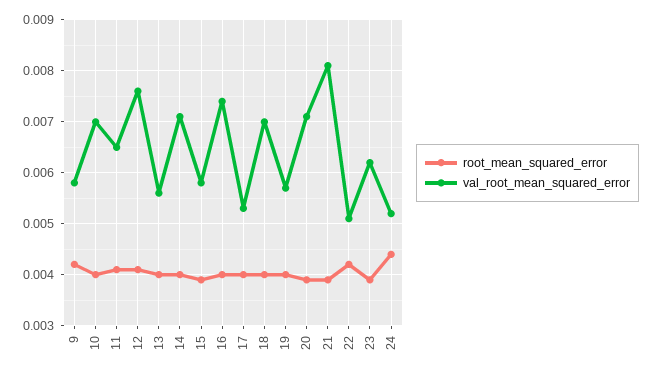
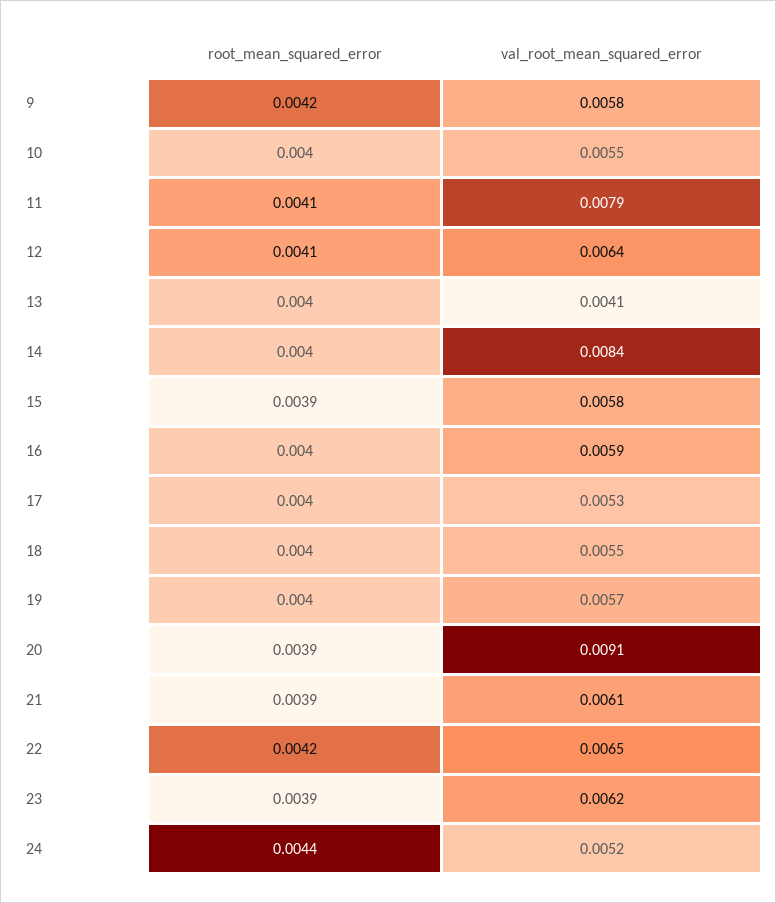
  {
    "root_mean_squared_error": {
      "9": 0.0042,
      "10": 0.004,
      "11": 0.0041,
      "12": 0.0041,
      "13": 0.004,
      "14": 0.004,
      "15": 0.0039,
      "16": 0.004,
      "17": 0.004,
      "18": 0.004,
      "19": 0.004,
      "20": 0.0039,
      "21": 0.0039,
      "22": 0.0042,
      "23": 0.0039,
      "24": 0.0044
    },
    "val_root_mean_squared_error": {
      "9": 0.0058,
-     "10": 0.007,
+     "10": 0.0055,
-     "11": 0.0065,
+     "11": 0.0079,
-     "12": 0.0075,
+     "12": 0.0064,
-     "13": 0.0055,
+     "13": 0.0041,
-     "14": 0.007,
+     "14": 0.0084,
      "15": 0.0058,
-     "16": 0.0075,
+     "16": 0.0059,
      "17": 0.0053,
-     "18": 0.007,
+     "18": 0.0055,
      "19": 0.0057,
-     "20": 0.007,
+     "20": 0.0091,
-     "21": 0.008,
+     "21": 0.0061,
-     "22": 0.005,
+     "22": 0.0065,
      "23": 0.0062,
      "24": 0.0052
    }
  }

